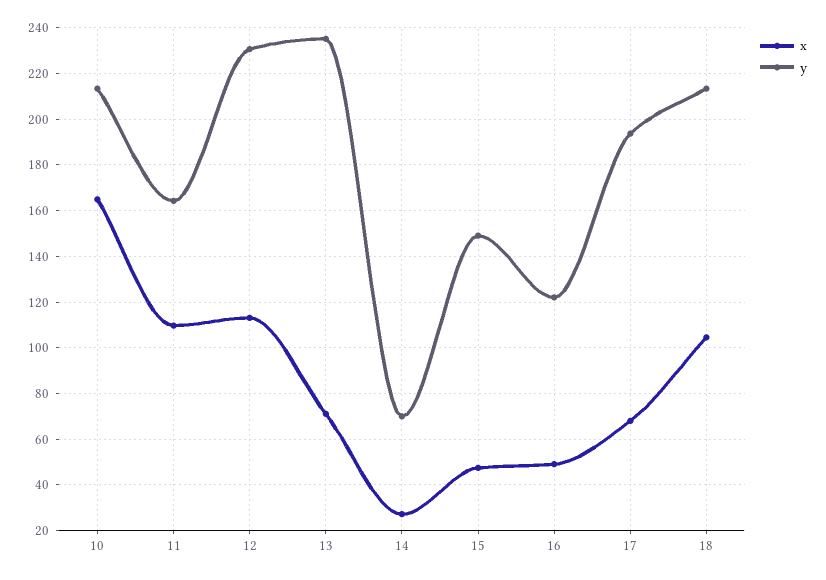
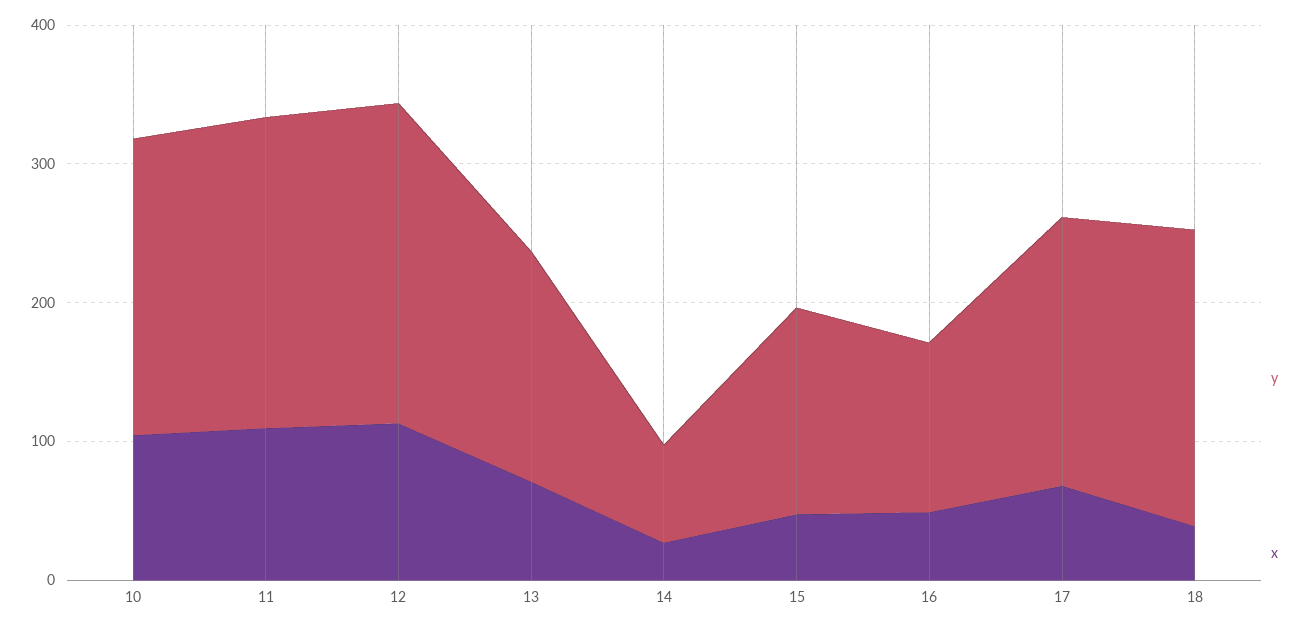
  {
    "x": {
-     "10": 165,
+     "10": 100,
      "11": 110,
      "12": 115,
      "13": 70,
      "14": 25,
      "15": 45,
      "16": 50,
      "17": 70,
-     "18": 105
+     "18": 40
    },
    "y": {
      "10": 215,
-     "11": 165,
+     "11": 220,
      "12": 230,
-     "13": 235,
+     "13": 160,
      "14": 70,
      "15": 150,
      "16": 120,
      "17": 195,
      "18": 215
    }
  }

